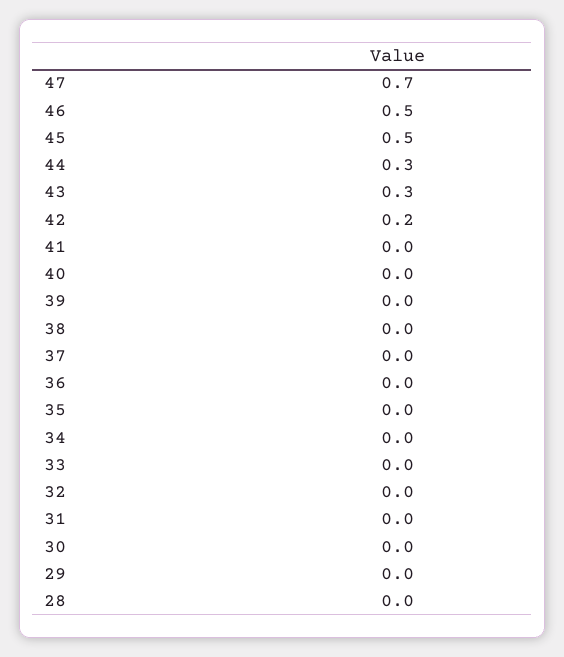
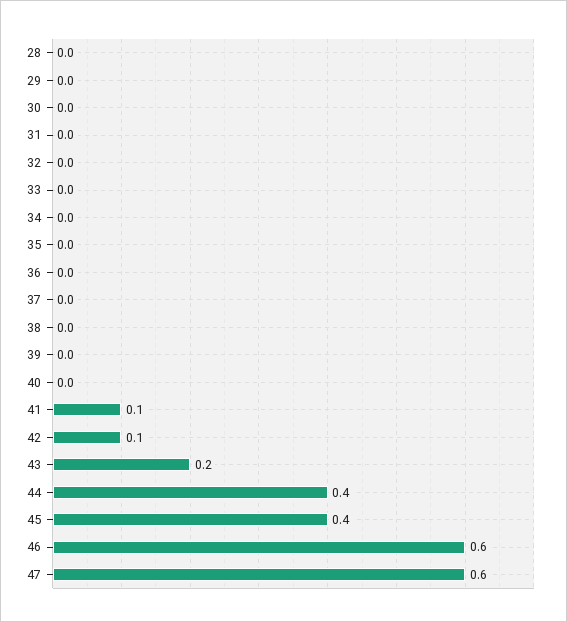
  {
-   "47": 0.7,
+   "47": 0.6,
-   "46": 0.5,
+   "46": 0.6,
-   "45": 0.5,
+   "45": 0.4,
-   "44": 0.3,
+   "44": 0.4,
-   "43": 0.3,
+   "43": 0.2,
-   "42": 0.2,
+   "42": 0.1,
-   "41": 0,
+   "41": 0.1,
    "40": 0,
    "39": 0,
    "38": 0,
    "37": 0,
    "36": 0,
    "35": 0,
    "34": 0,
    "33": 0,
    "32": 0,
    "31": 0,
    "30": 0,
    "29": 0,
    "28": 0
  }

